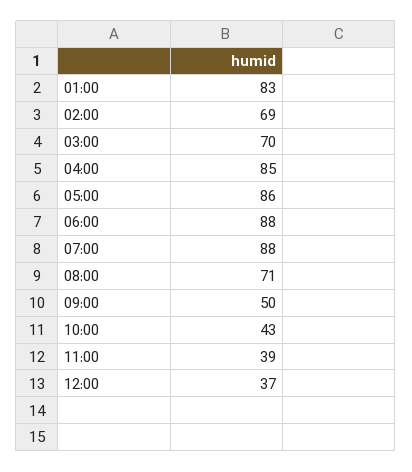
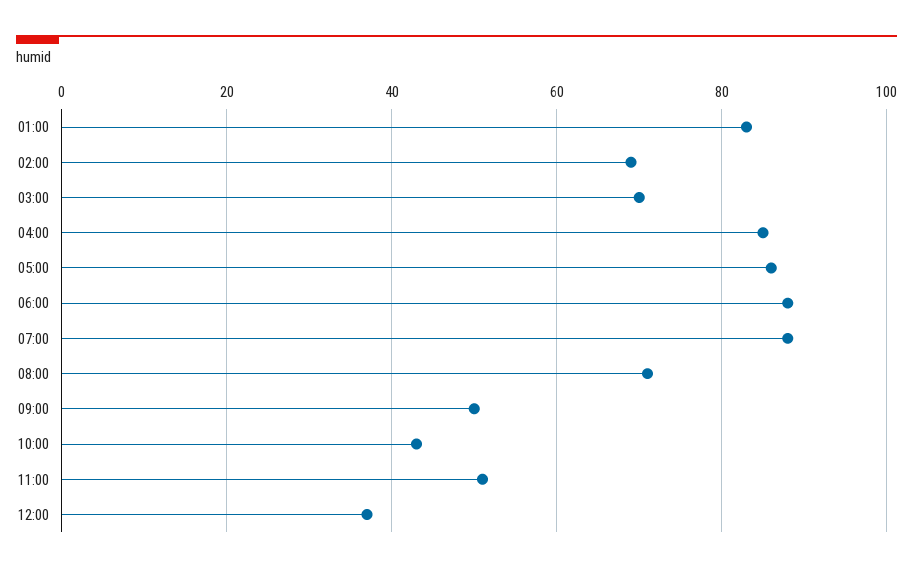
  {
    "01:00": 83,
    "02:00": 69,
    "03:00": 70,
    "04:00": 85,
    "05:00": 86,
    "06:00": 88,
    "07:00": 88,
    "08:00": 71,
    "09:00": 50,
    "10:00": 43,
-   "11:00": 39,
+   "11:00": 50,
    "12:00": 37
  }

